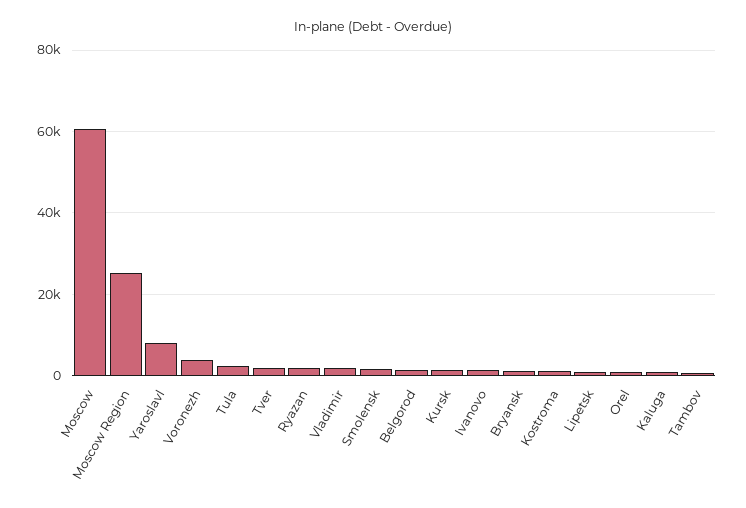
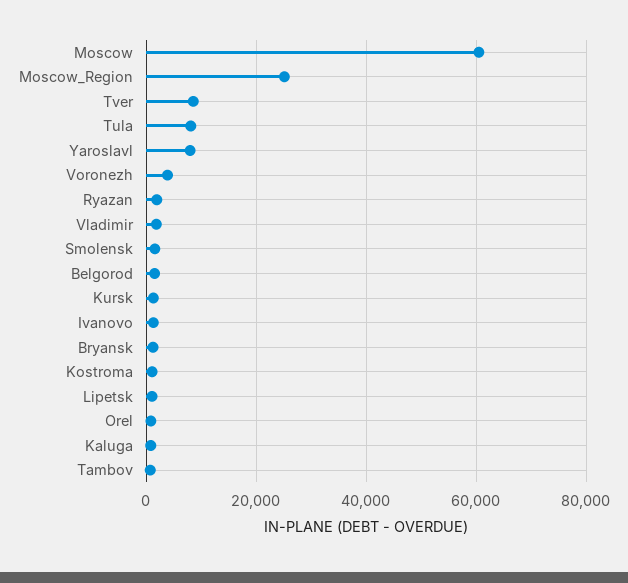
  {
    "Moscow": 60000,
    "Moscow Region": 26000,
    "Yaroslavl": 8000,
    "Voronezh": 4000,
-   "Tula": 2000,
+   "Tula": 8000,
-   "Tver": 2000,
+   "Tver": 8000,
    "Ryazan": 2000,
    "Vladimir": 2000,
    "Smolensk": 2000,
    "Belgorod": 2000,
    "Kursk": 2000,
    "Ivanovo": 2000,
    "Bryansk": 2000,
    "Kostroma": 2000,
    "Lipetsk": 2000,
    "Orel": 0,
    "Kaluga": 0,
    "Tambov": 0
  }

